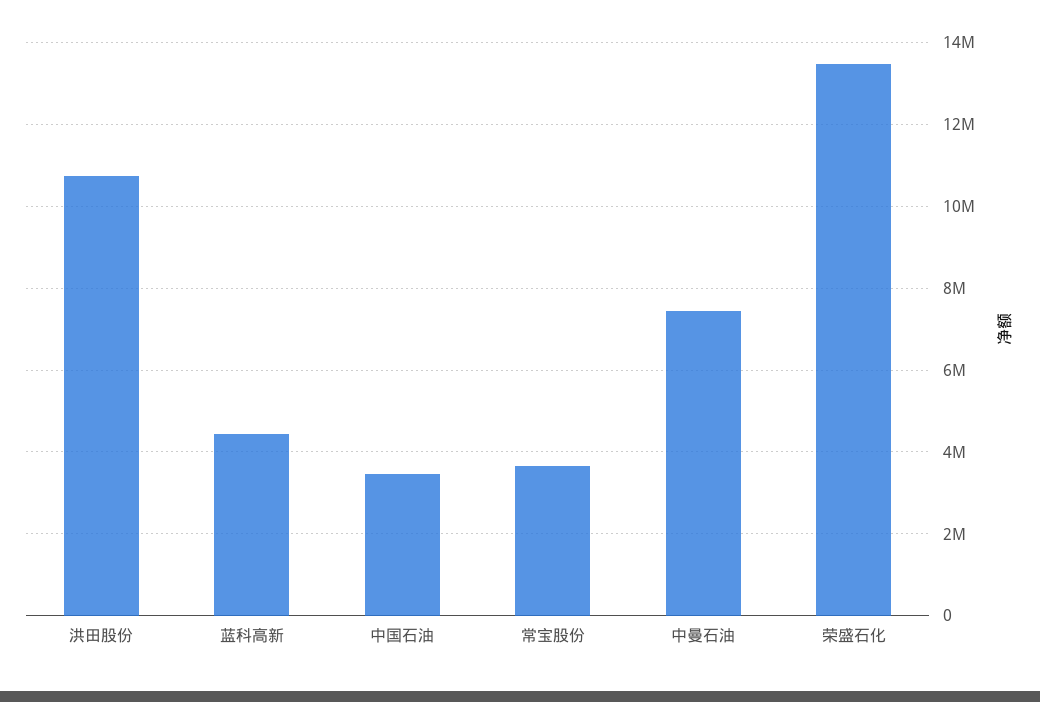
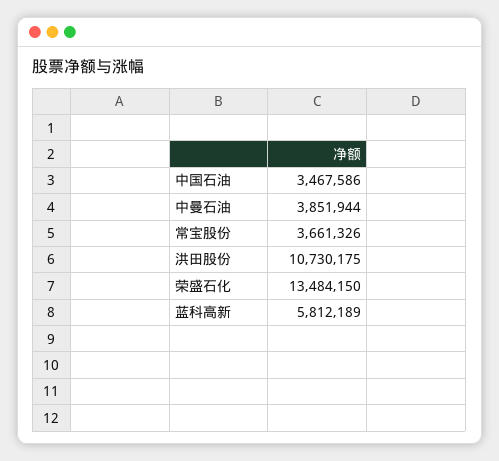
  {
    "洪田股份": 10730175,
-   "蓝科高新": 4400000,
+   "蓝科高新": 5812189,
    "中国石油": 3467586,
    "常宝股份": 3661326,
-   "中曼石油": 7400000,
+   "中曼石油": 3851944,
    "荣盛石化": 13484150
  }

